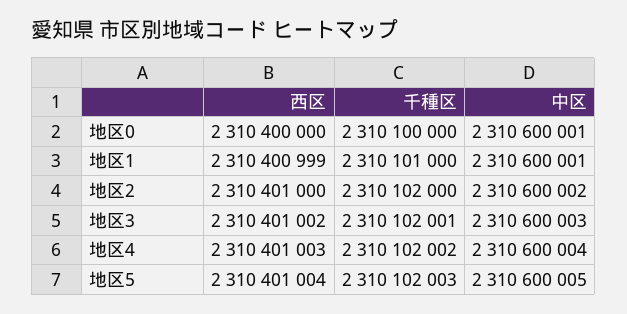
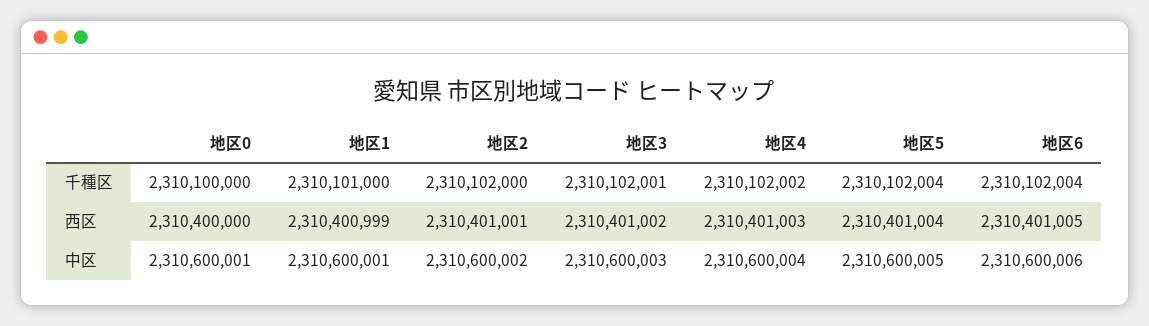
  {
    "西区": {
      "地区0": 2310400000,
      "地区1": 2310400999,
-     "地区2": 2310401000,
+     "地区2": 2310401001,
      "地区3": 2310401002,
      "地区4": 2310401003,
-     "地区5": 2310401004
+     "地区5": 2310401004,
+     "地区6": 2310401005
    },
    "千種区": {
      "地区0": 2310100000,
      "地区1": 2310101000,
      "地区2": 2310102000,
      "地区3": 2310102001,
      "地区4": 2310102002,
-     "地区5": 2310102003
+     "地区5": 2310102004,
+     "地区6": 2310102004
    },
    "中区": {
      "地区0": 2310600001,
      "地区1": 2310600001,
      "地区2": 2310600002,
      "地区3": 2310600003,
      "地区4": 2310600004,
-     "地区5": 2310600005
+     "地区5": 2310600005,
+     "地区6": 2310600006
    }
  }

